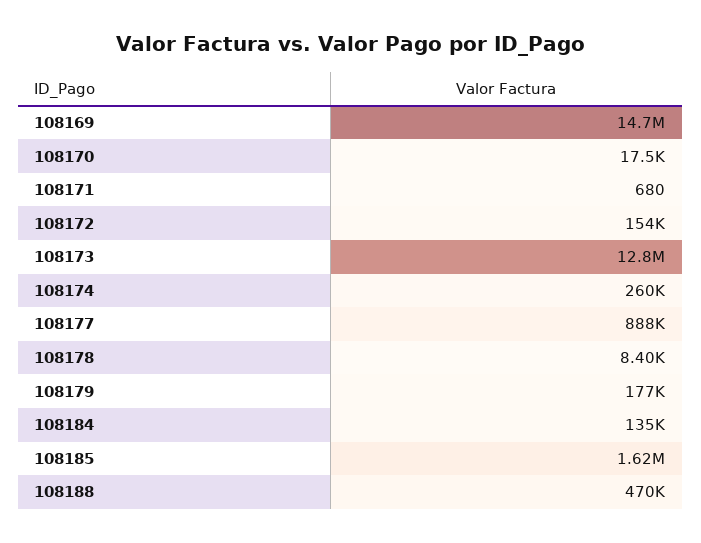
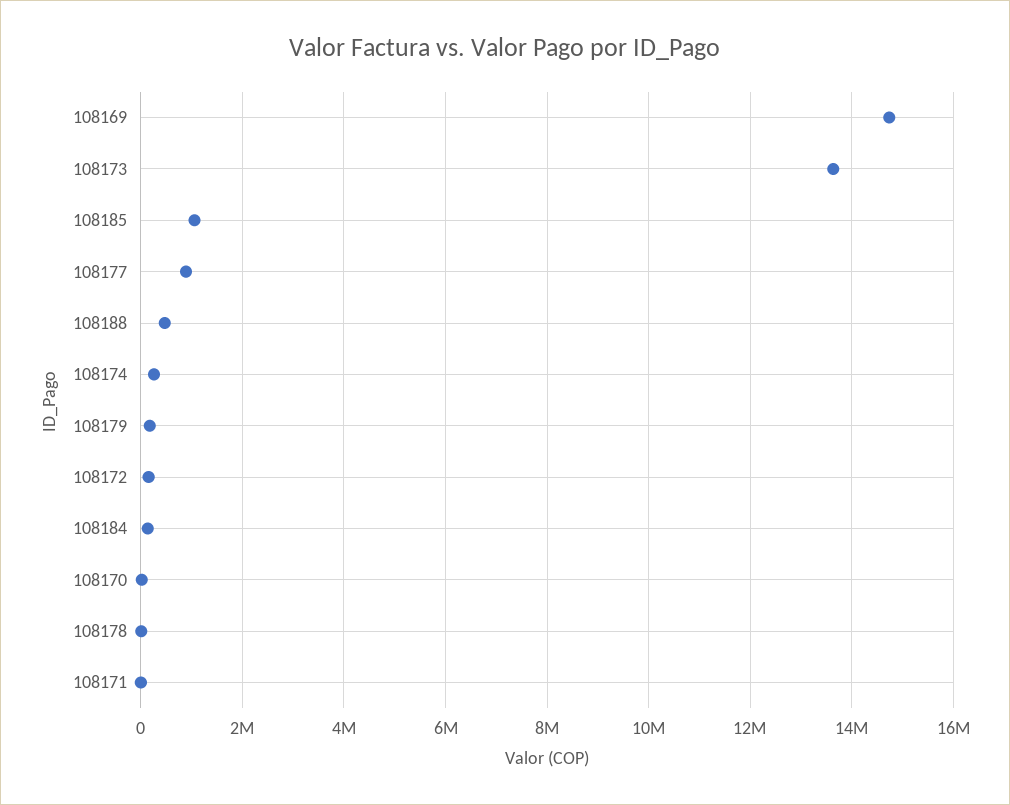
  {
    "108169": 14700000,
    "108170": 17500,
    "108171": 680,
    "108172": 154000,
-   "108173": 12800000,
+   "108173": 13600000,
    "108174": 260000,
    "108177": 888000,
    "108178": 8400,
    "108179": 177000,
    "108184": 135000,
-   "108185": 1620000,
+   "108185": 1000000,
    "108188": 470000
  }

